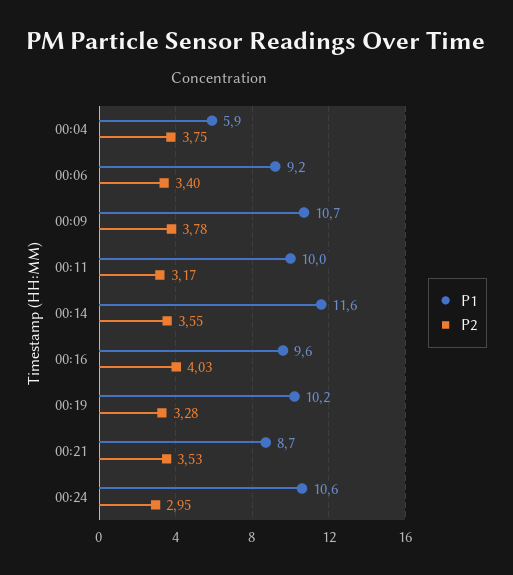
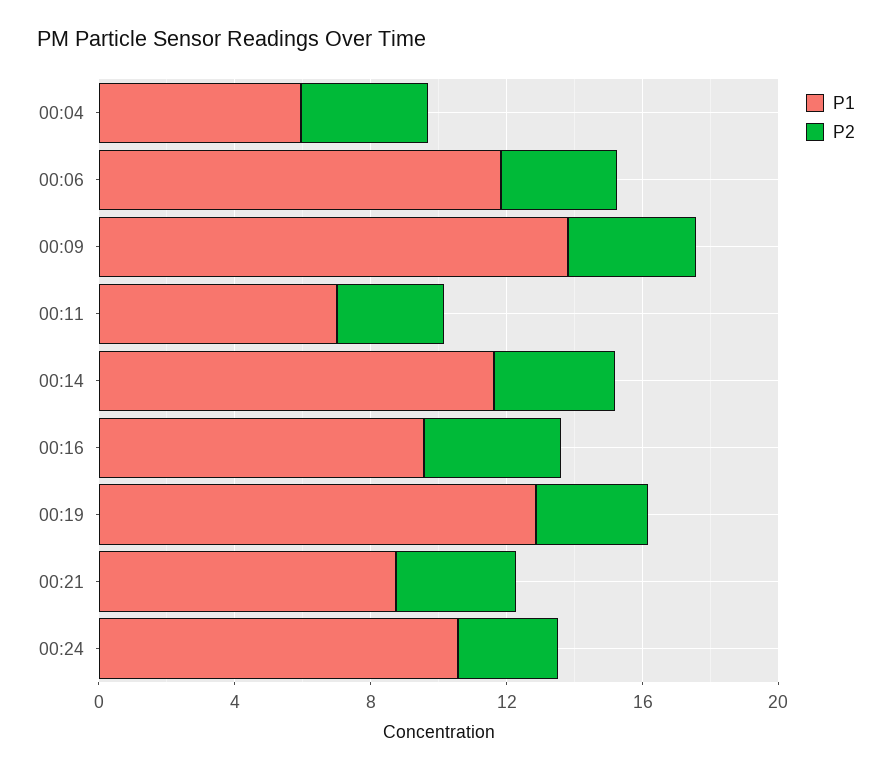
  {
    "P1": {
      "00:04": 5.9,
-     "00:06": 9.2,
+     "00:06": 12,
-     "00:09": 10.7,
+     "00:09": 14,
-     "00:11": 10,
+     "00:11": 7,
      "00:14": 11.6,
      "00:16": 9.6,
-     "00:19": 10.2,
+     "00:19": 13,
      "00:21": 8.7,
      "00:24": 10.6
    },
    "P2": {
      "00:04": 3.75,
      "00:06": 3.4,
      "00:09": 3.78,
      "00:11": 3.17,
      "00:14": 3.55,
      "00:16": 4.03,
      "00:19": 3.28,
      "00:21": 3.53,
      "00:24": 2.95
    }
  }

